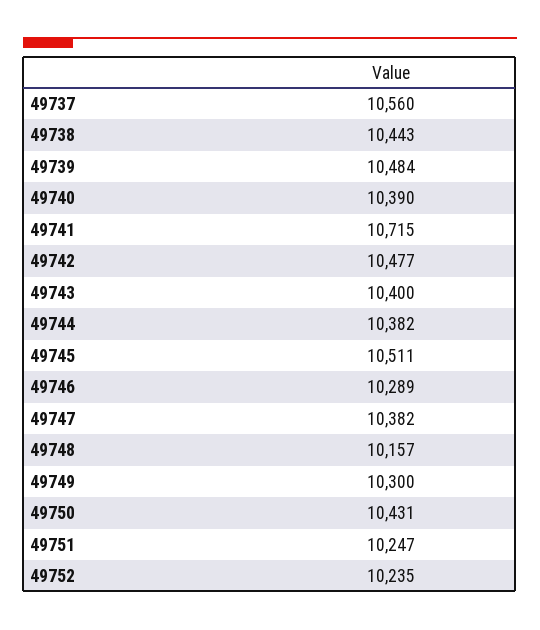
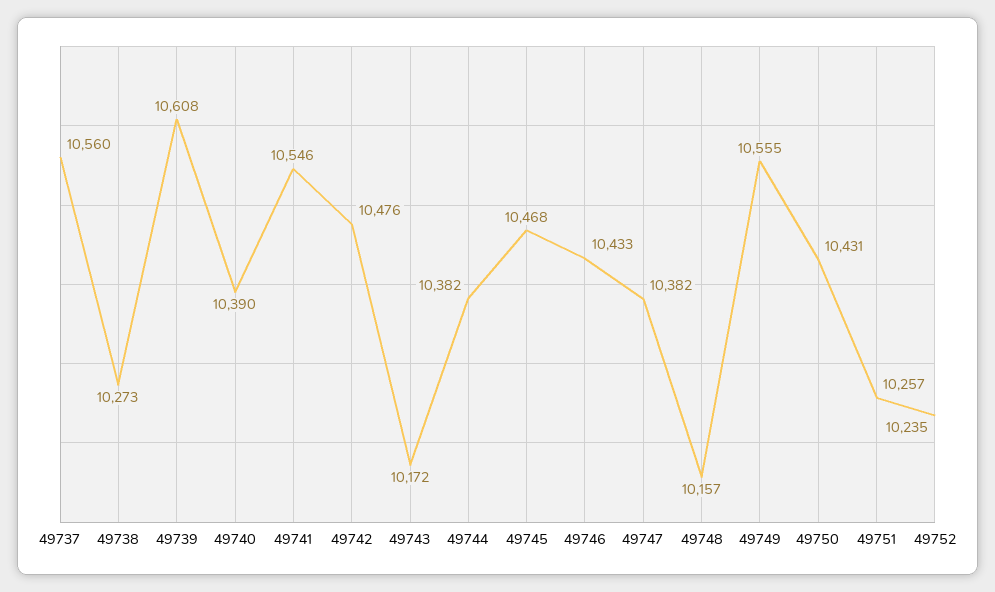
  {
    "49737": 10560,
-   "49738": 10443,
+   "49738": 10273,
-   "49739": 10484,
+   "49739": 10608,
    "49740": 10390,
-   "49741": 10715,
+   "49741": 10546,
-   "49742": 10477,
+   "49742": 10476,
-   "49743": 10400,
+   "49743": 10172,
    "49744": 10382,
-   "49745": 10511,
+   "49745": 10468,
-   "49746": 10289,
+   "49746": 10433,
    "49747": 10382,
    "49748": 10157,
-   "49749": 10300,
+   "49749": 10555,
    "49750": 10431,
-   "49751": 10247,
+   "49751": 10257,
    "49752": 10235
  }

